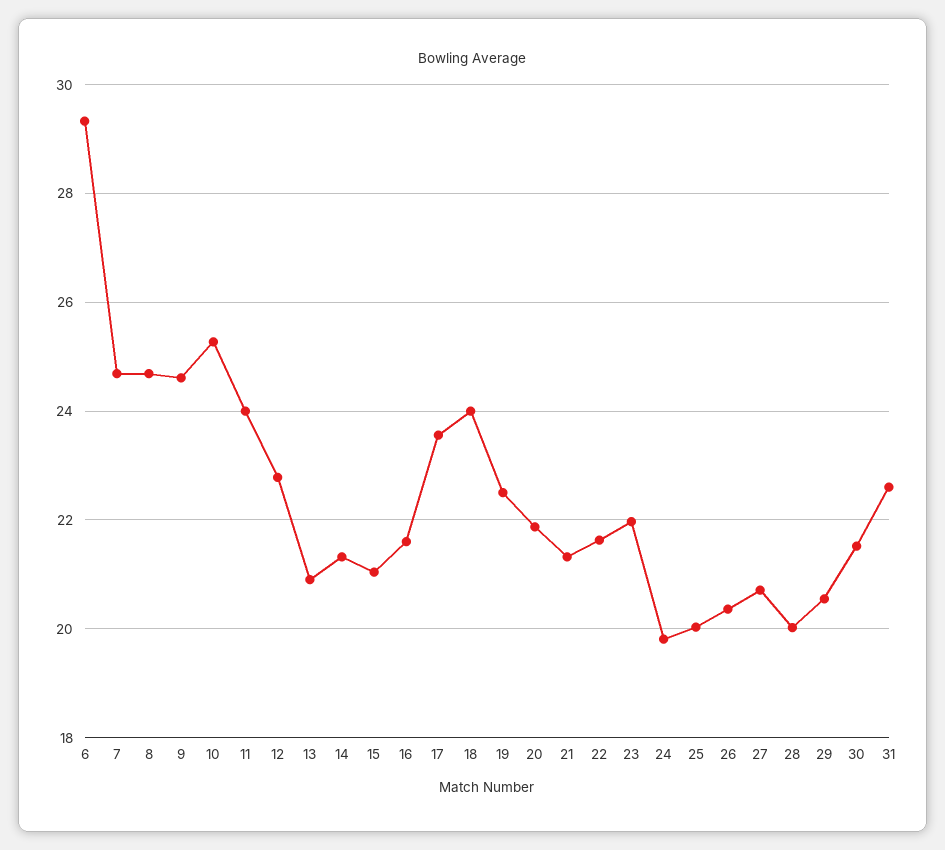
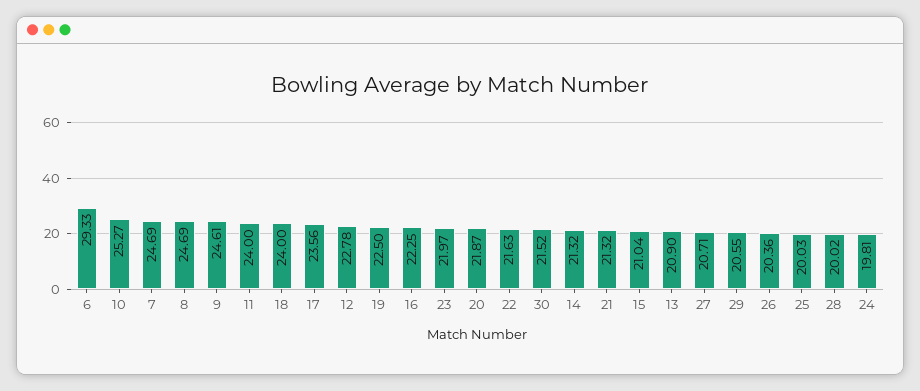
  {
    "6": 29.33,
    "7": 24.69,
    "8": 24.69,
    "9": 24.61,
    "10": 25.27,
    "11": 24,
    "12": 22.78,
    "13": 20.9,
    "14": 21.32,
    "15": 21.04,
-   "16": 21.6,
+   "16": 22.25,
    "17": 23.56,
    "18": 24,
    "19": 22.5,
    "20": 21.87,
    "21": 21.32,
    "22": 21.63,
    "23": 21.97,
    "24": 19.81,
    "25": 20.03,
    "26": 20.36,
    "27": 20.71,
    "28": 20.02,
    "29": 20.55,
-   "30": 21.52,
+   "30": 21.52
-   "31": 22.6
  }

